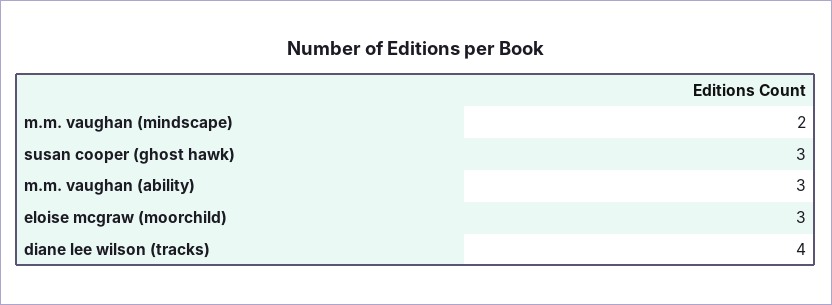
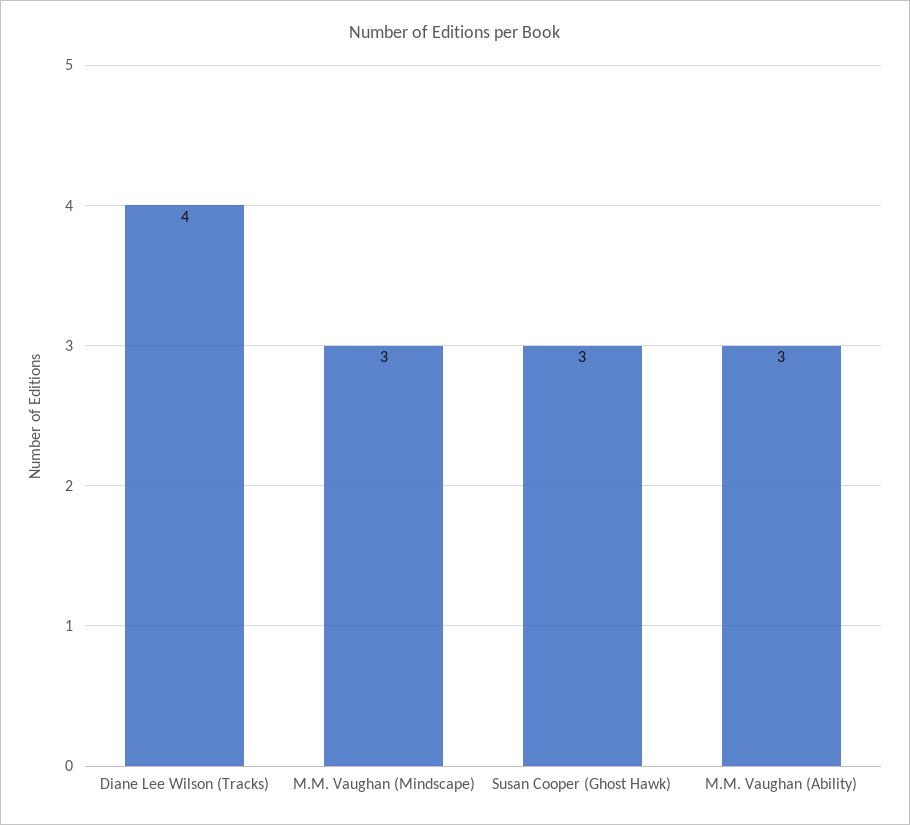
  {
-   "m.m. vaughan (mindscape)": 2,
+   "m.m. vaughan (mindscape)": 3,
    "susan cooper (ghost hawk)": 3,
    "m.m. vaughan (ability)": 3,
-   "eloise mcgraw (moorchild)": 3,
    "diane lee wilson (tracks)": 4
  }

